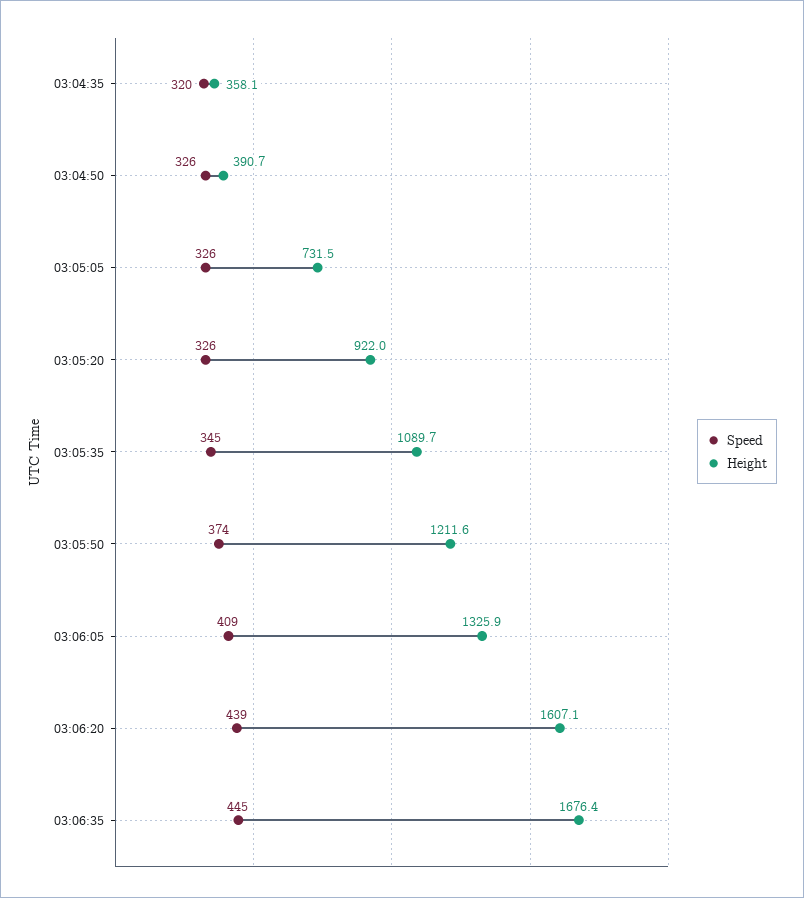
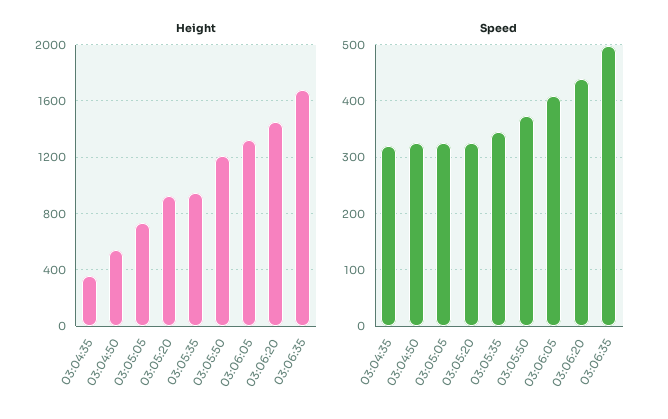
  {
    "Speed": {
      "03:04:35": 320,
      "03:04:50": 326,
      "03:05:05": 326,
      "03:05:20": 326,
      "03:05:35": 345,
      "03:05:50": 374,
      "03:06:05": 409,
      "03:06:20": 439,
-     "03:06:35": 445
+     "03:06:35": 500
    },
    "Height": {
      "03:04:35": 358.1,
-     "03:04:50": 390.7,
+     "03:04:50": 550,
      "03:05:05": 731.5,
      "03:05:20": 922,
-     "03:05:35": 1089.7,
+     "03:05:35": 950,
      "03:05:50": 1211.6,
      "03:06:05": 1325.9,
-     "03:06:20": 1607.1,
+     "03:06:20": 1450,
      "03:06:35": 1676.4
    }
  }

